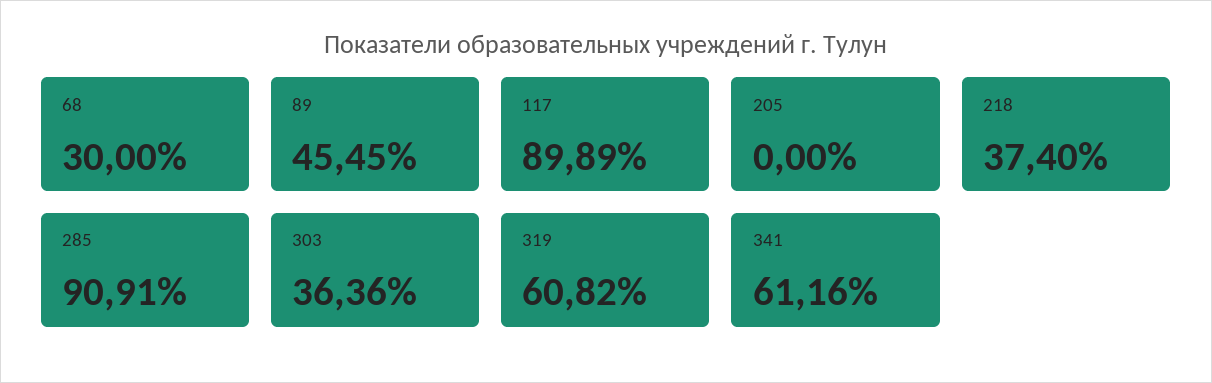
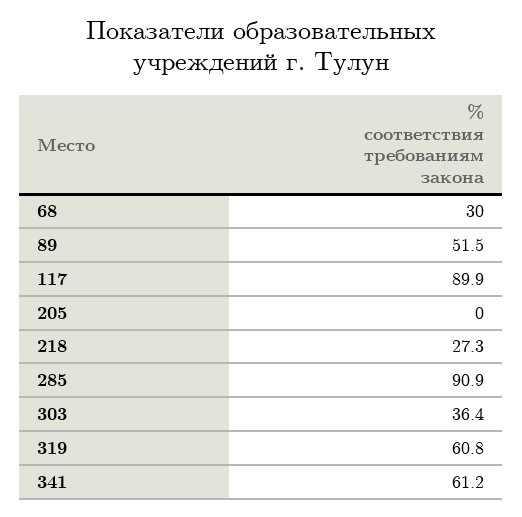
  {
    "68": 30,
-   "89": 45.45,
+   "89": 51.5,
    "117": 89.89,
    "205": 0,
-   "218": 37.4,
+   "218": 27.3,
    "285": 90.91,
    "303": 36.36,
    "319": 60.82,
    "341": 61.16
  }

